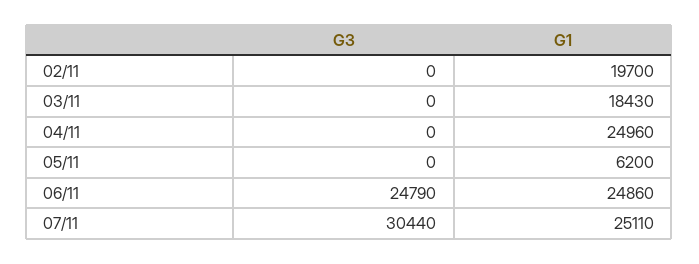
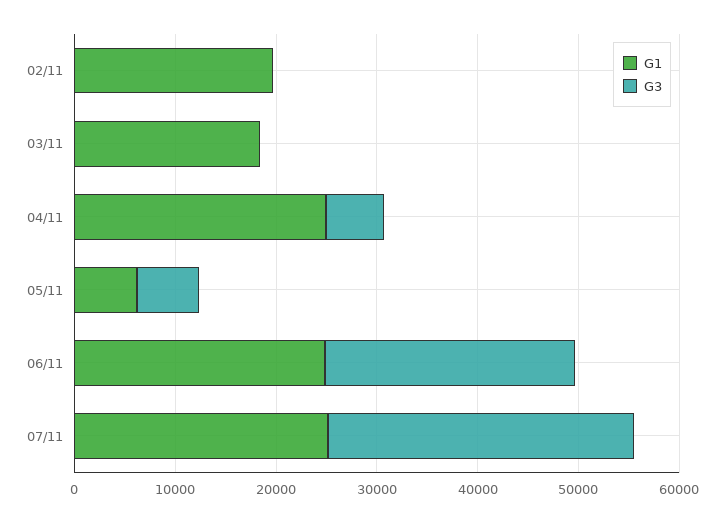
  {
    "G3": {
      "02/11": 0,
      "03/11": 0,
-     "04/11": 0,
+     "04/11": 6000,
-     "05/11": 0,
+     "05/11": 6000,
      "06/11": 24790,
      "07/11": 30440
    },
    "G1": {
      "02/11": 19700,
      "03/11": 18430,
      "04/11": 24960,
      "05/11": 6200,
      "06/11": 24860,
      "07/11": 25110
    }
  }

